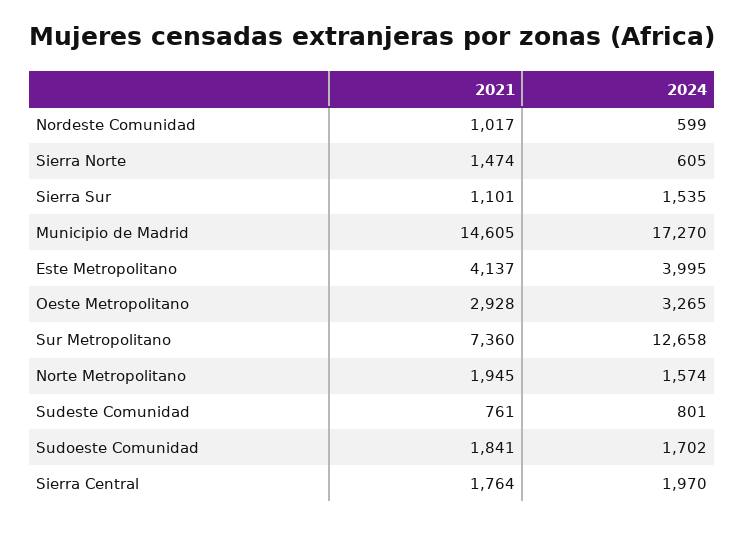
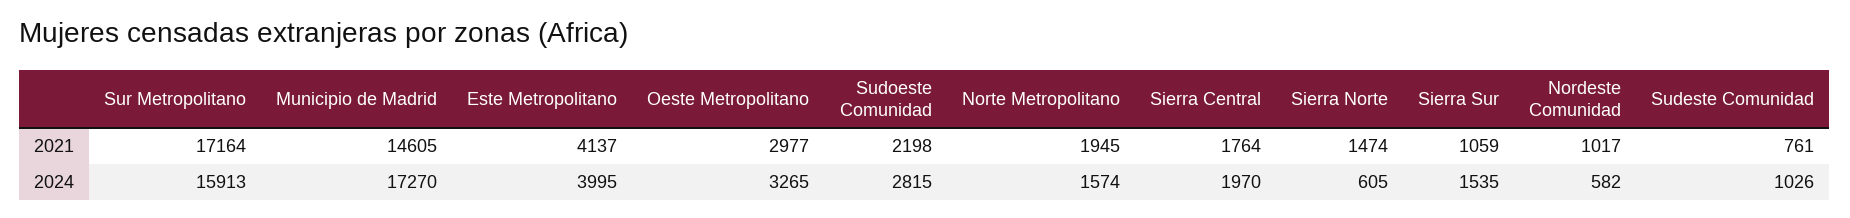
  {
    "2021": {
      "Nordeste Comunidad": 1017,
      "Sierra Norte": 1474,
-     "Sierra Sur": 1101,
+     "Sierra Sur": 1059,
      "Municipio de Madrid": 14605,
      "Este Metropolitano": 4137,
-     "Oeste Metropolitano": 2928,
+     "Oeste Metropolitano": 2977,
-     "Sur Metropolitano": 7360,
+     "Sur Metropolitano": 17164,
      "Norte Metropolitano": 1945,
      "Sudeste Comunidad": 761,
-     "Sudoeste Comunidad": 1841,
+     "Sudoeste Comunidad": 2198,
      "Sierra Central": 1764
    },
    "2024": {
-     "Nordeste Comunidad": 599,
+     "Nordeste Comunidad": 582,
      "Sierra Norte": 605,
      "Sierra Sur": 1535,
      "Municipio de Madrid": 17270,
      "Este Metropolitano": 3995,
      "Oeste Metropolitano": 3265,
-     "Sur Metropolitano": 12658,
+     "Sur Metropolitano": 15913,
      "Norte Metropolitano": 1574,
-     "Sudeste Comunidad": 801,
+     "Sudeste Comunidad": 1026,
-     "Sudoeste Comunidad": 1702,
+     "Sudoeste Comunidad": 2815,
      "Sierra Central": 1970
    }
  }

